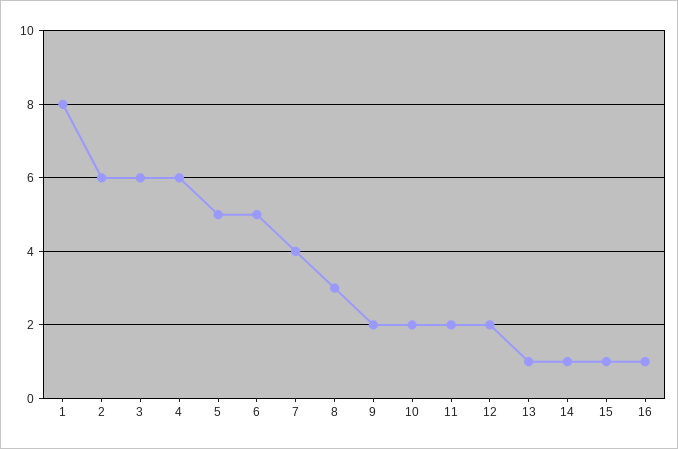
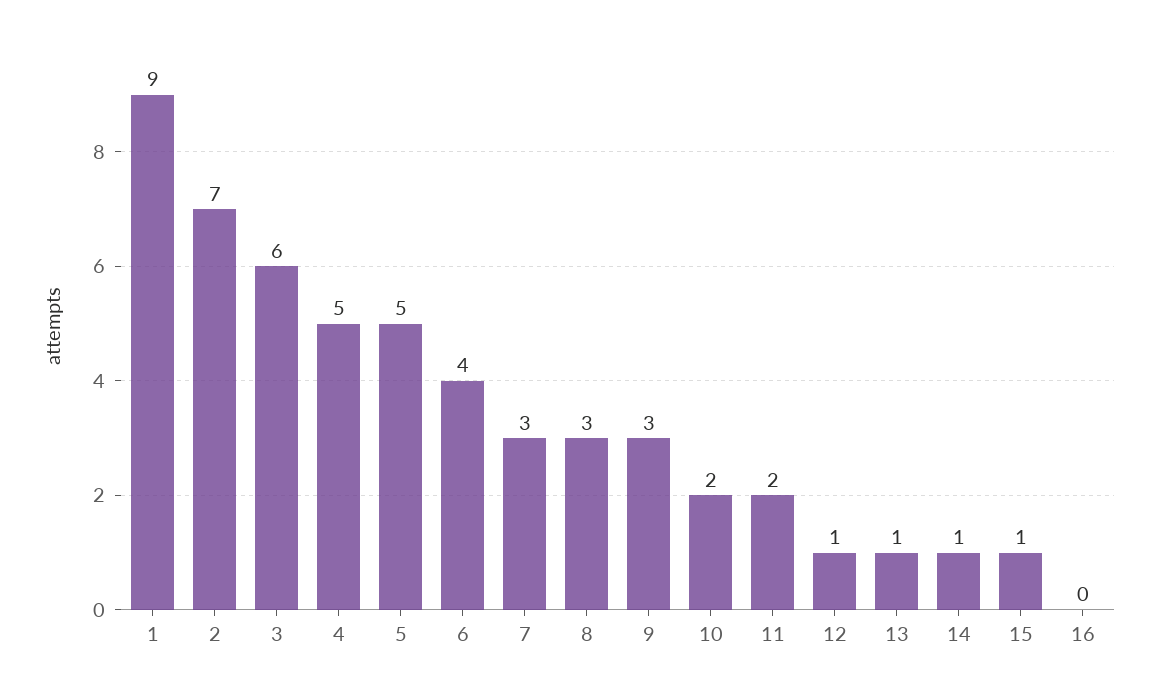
  {
-   "1": 8,
+   "1": 9,
-   "2": 6,
+   "2": 7,
    "3": 6,
-   "4": 6,
+   "4": 5,
    "5": 5,
-   "6": 5,
+   "6": 4,
-   "7": 4,
+   "7": 3,
    "8": 3,
-   "9": 2,
+   "9": 3,
    "10": 2,
    "11": 2,
-   "12": 2,
+   "12": 1,
    "13": 1,
    "14": 1,
    "15": 1,
-   "16": 1
+   "16": 0
  }

